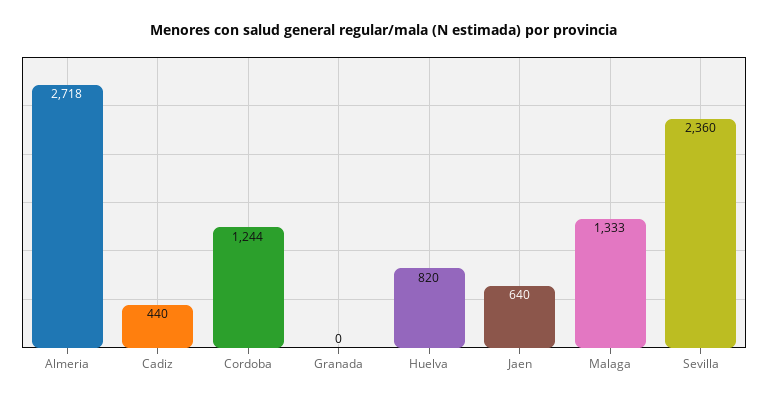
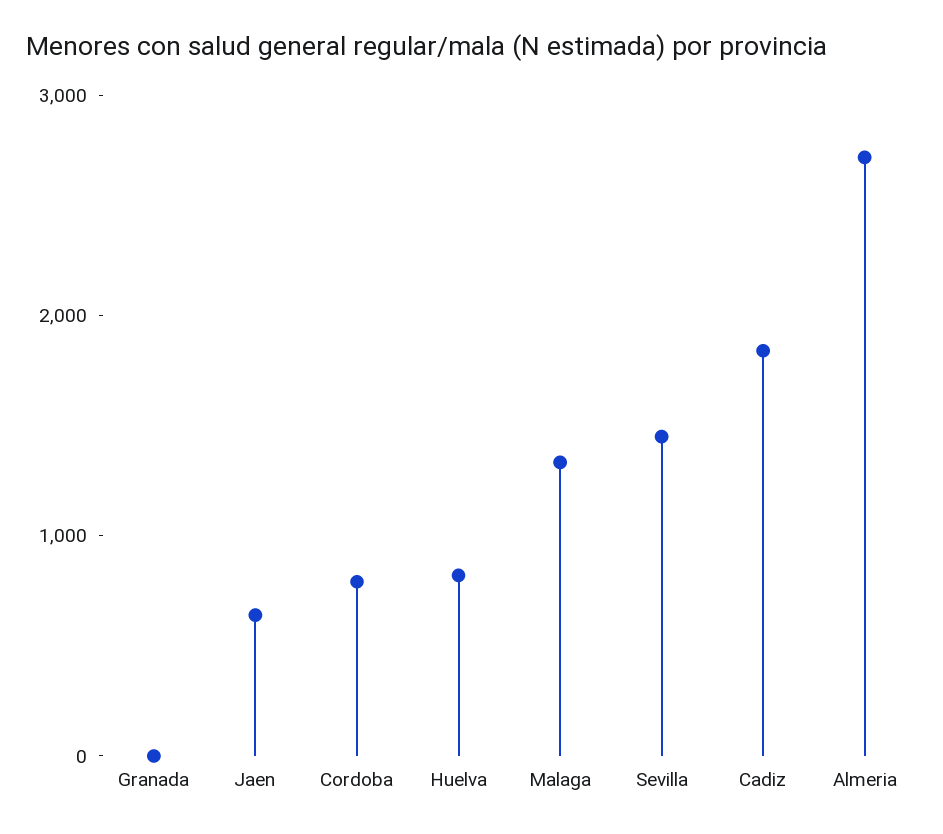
  {
    "Almeria": 2718,
-   "Cadiz": 440,
+   "Cadiz": 1800,
-   "Cordoba": 1244,
+   "Cordoba": 800,
    "Granada": 0,
    "Huelva": 820,
    "Jaen": 640,
    "Malaga": 1333,
-   "Sevilla": 2360
+   "Sevilla": 1400
  }

